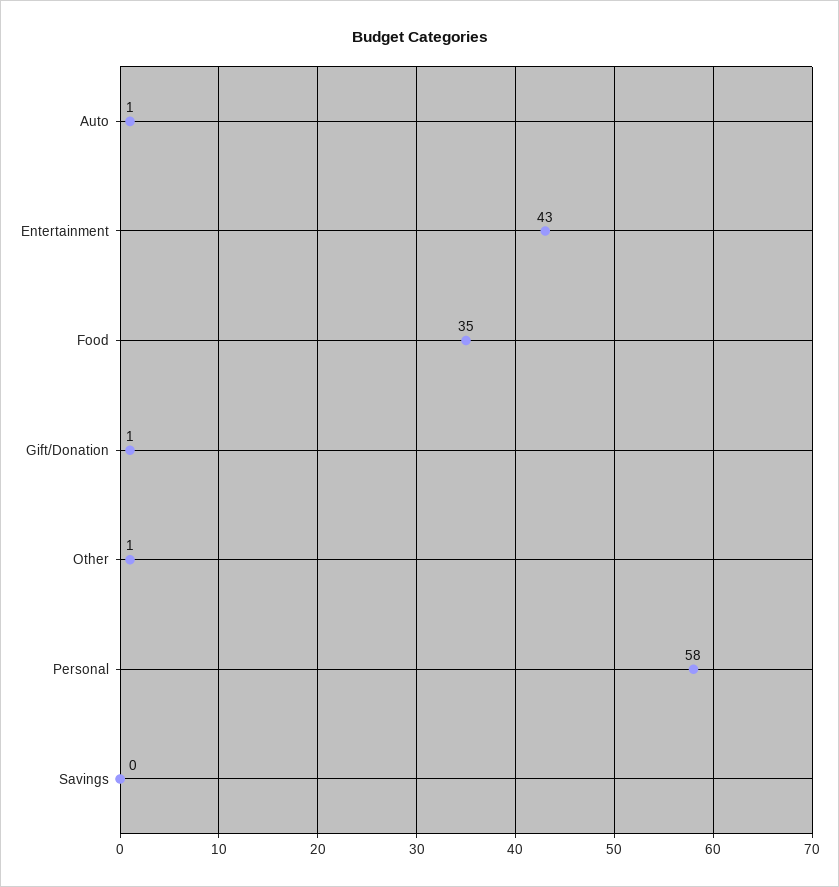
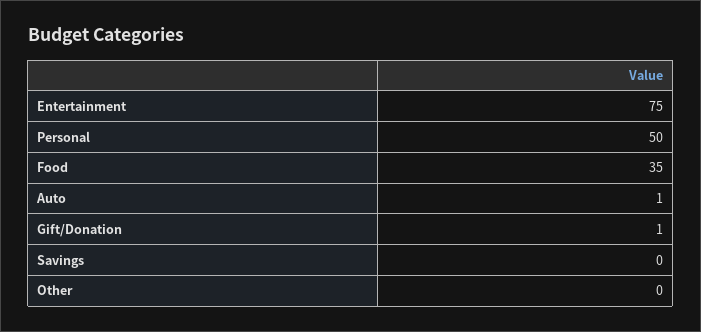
  {
    "Auto": 1,
-   "Entertainment": 43,
+   "Entertainment": 75,
    "Food": 35,
    "Gift/Donation": 1,
-   "Other": 1,
+   "Other": 0,
-   "Personal": 58,
+   "Personal": 50,
    "Savings": 0
  }

